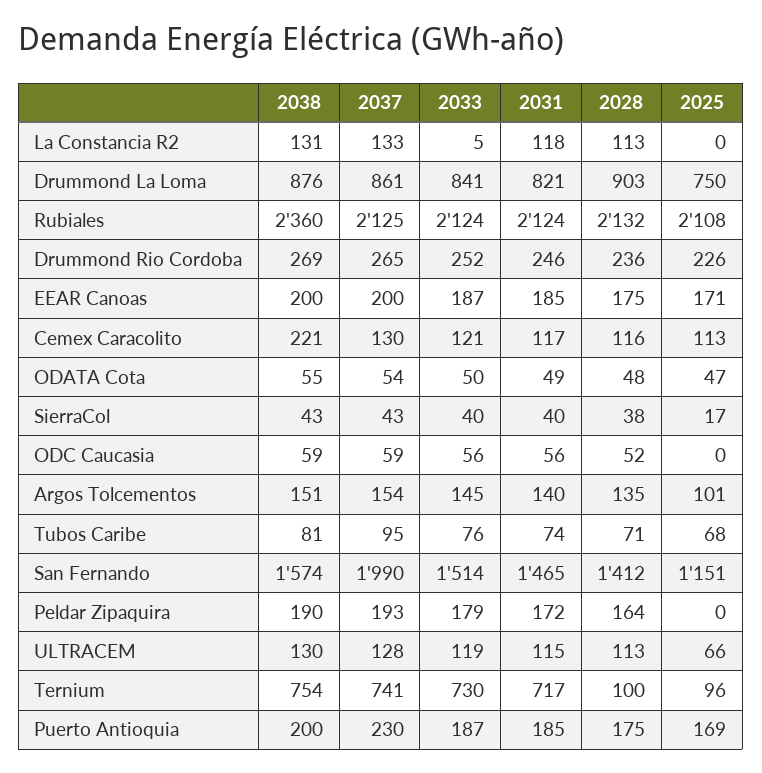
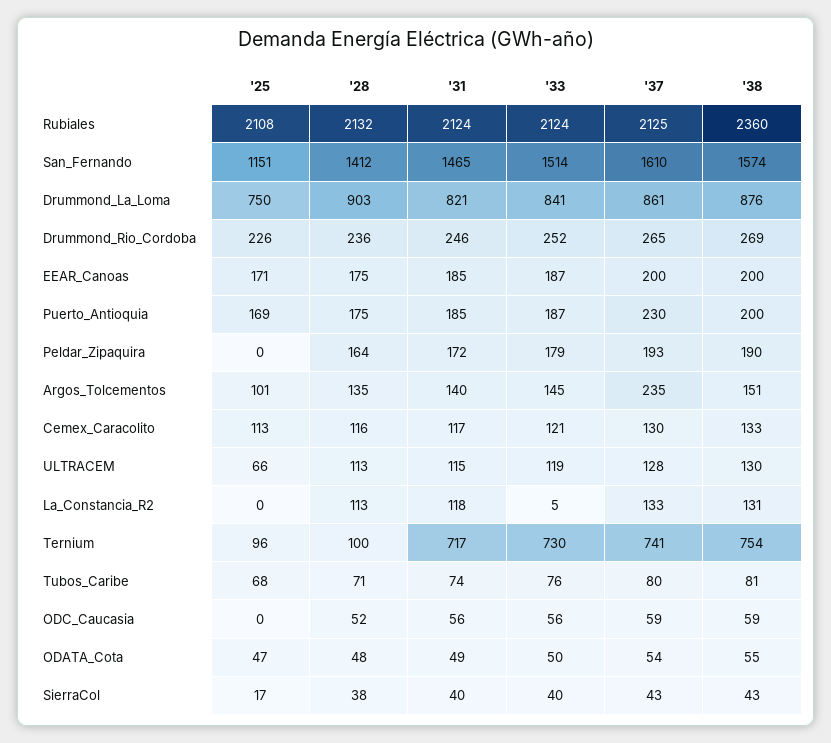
  {
    "2038": {
      "La Constancia R2": 131,
      "Drummond La Loma": 876,
      "Rubiales": 2360,
      "Drummond Rio Cordoba": 269,
      "EEAR Canoas": 200,
-     "Cemex Caracolito": 221,
+     "Cemex Caracolito": 133,
      "ODATA Cota": 55,
      "SierraCol": 43,
      "ODC Caucasia": 59,
      "Argos Tolcementos": 151,
      "Tubos Caribe": 81,
      "San Fernando": 1574,
      "Peldar Zipaquira": 190,
      "ULTRACEM": 130,
      "Ternium": 754,
      "Puerto Antioquia": 200
    },
    "2037": {
      "La Constancia R2": 133,
      "Drummond La Loma": 861,
      "Rubiales": 2125,
      "Drummond Rio Cordoba": 265,
      "EEAR Canoas": 200,
      "Cemex Caracolito": 130,
      "ODATA Cota": 54,
      "SierraCol": 43,
      "ODC Caucasia": 59,
-     "Argos Tolcementos": 154,
+     "Argos Tolcementos": 235,
-     "Tubos Caribe": 95,
+     "Tubos Caribe": 80,
-     "San Fernando": 1990,
+     "San Fernando": 1610,
      "Peldar Zipaquira": 193,
      "ULTRACEM": 128,
      "Ternium": 741,
      "Puerto Antioquia": 230
    },
    "2033": {
      "La Constancia R2": 5,
      "Drummond La Loma": 841,
      "Rubiales": 2124,
      "Drummond Rio Cordoba": 252,
      "EEAR Canoas": 187,
      "Cemex Caracolito": 121,
      "ODATA Cota": 50,
      "SierraCol": 40,
      "ODC Caucasia": 56,
      "Argos Tolcementos": 145,
      "Tubos Caribe": 76,
      "San Fernando": 1514,
      "Peldar Zipaquira": 179,
      "ULTRACEM": 119,
      "Ternium": 730,
      "Puerto Antioquia": 187
    },
    "2031": {
      "La Constancia R2": 118,
      "Drummond La Loma": 821,
      "Rubiales": 2124,
      "Drummond Rio Cordoba": 246,
      "EEAR Canoas": 185,
      "Cemex Caracolito": 117,
      "ODATA Cota": 49,
      "SierraCol": 40,
      "ODC Caucasia": 56,
      "Argos Tolcementos": 140,
      "Tubos Caribe": 74,
      "San Fernando": 1465,
      "Peldar Zipaquira": 172,
      "ULTRACEM": 115,
      "Ternium": 717,
      "Puerto Antioquia": 185
    },
    "2028": {
      "La Constancia R2": 113,
      "Drummond La Loma": 903,
      "Rubiales": 2132,
      "Drummond Rio Cordoba": 236,
      "EEAR Canoas": 175,
      "Cemex Caracolito": 116,
      "ODATA Cota": 48,
      "SierraCol": 38,
      "ODC Caucasia": 52,
      "Argos Tolcementos": 135,
      "Tubos Caribe": 71,
      "San Fernando": 1412,
      "Peldar Zipaquira": 164,
      "ULTRACEM": 113,
      "Ternium": 100,
      "Puerto Antioquia": 175
    },
    "2025": {
      "La Constancia R2": 0,
      "Drummond La Loma": 750,
      "Rubiales": 2108,
      "Drummond Rio Cordoba": 226,
      "EEAR Canoas": 171,
      "Cemex Caracolito": 113,
      "ODATA Cota": 47,
      "SierraCol": 17,
      "ODC Caucasia": 0,
      "Argos Tolcementos": 101,
      "Tubos Caribe": 68,
      "San Fernando": 1151,
      "Peldar Zipaquira": 0,
      "ULTRACEM": 66,
      "Ternium": 96,
      "Puerto Antioquia": 169
    }
  }

